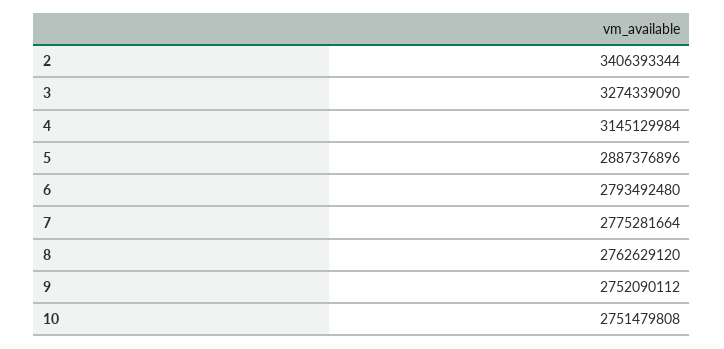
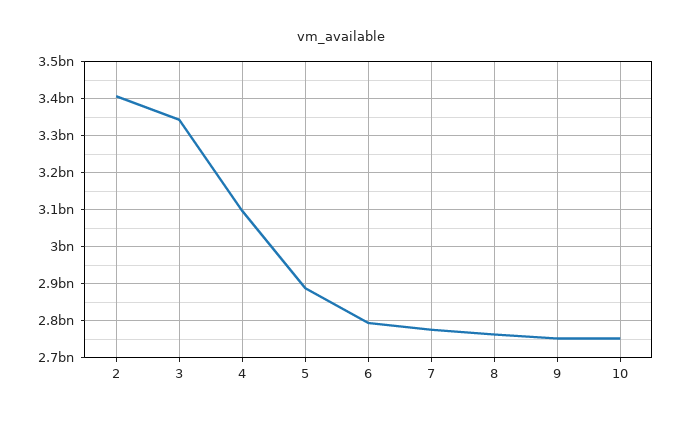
  {
    "2": 3406393344,
-   "3": 3274339090,
+   "3": 3340000000,
-   "4": 3145129984,
+   "4": 3100000000,
    "5": 2887376896,
    "6": 2793492480,
    "7": 2775281664,
    "8": 2762629120,
    "9": 2752090112,
    "10": 2751479808
  }

